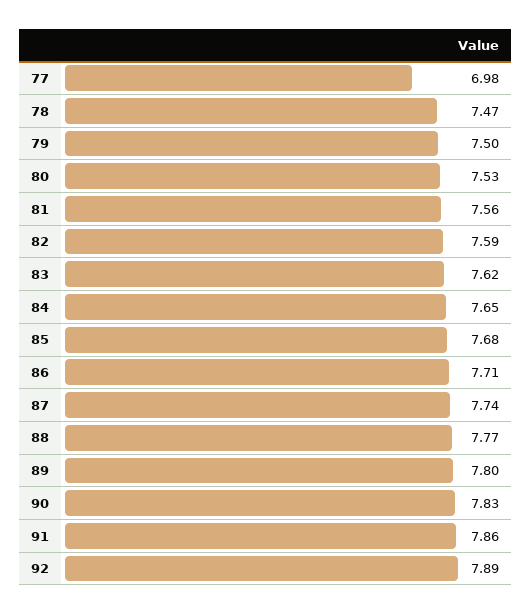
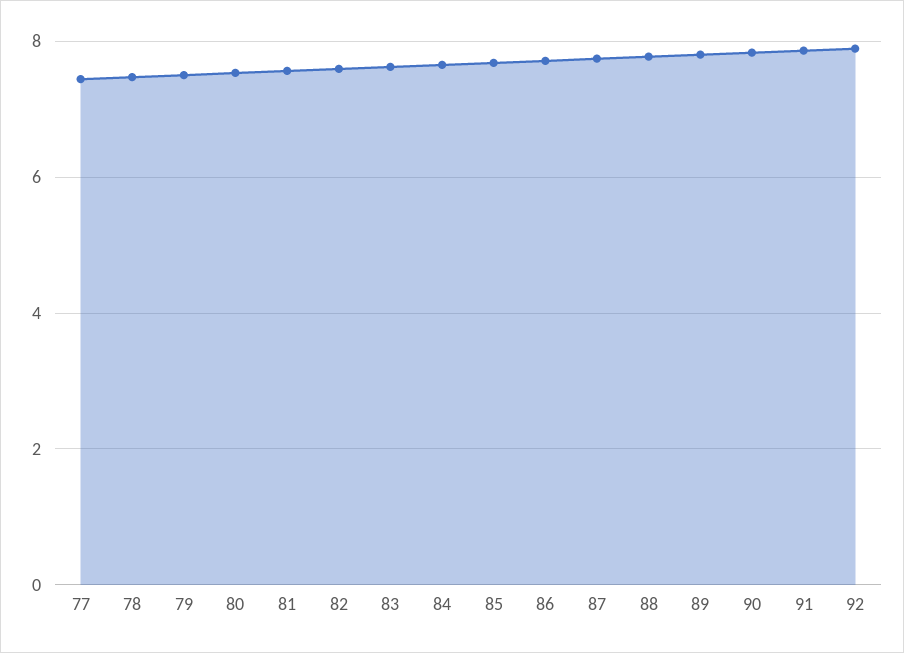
  {
-   "77": 6.98,
+   "77": 7.4,
    "78": 7.47,
    "79": 7.5,
    "80": 7.53,
    "81": 7.56,
    "82": 7.59,
    "83": 7.62,
    "84": 7.65,
    "85": 7.68,
    "86": 7.71,
    "87": 7.74,
    "88": 7.77,
    "89": 7.8,
    "90": 7.83,
    "91": 7.86,
    "92": 7.89
  }

